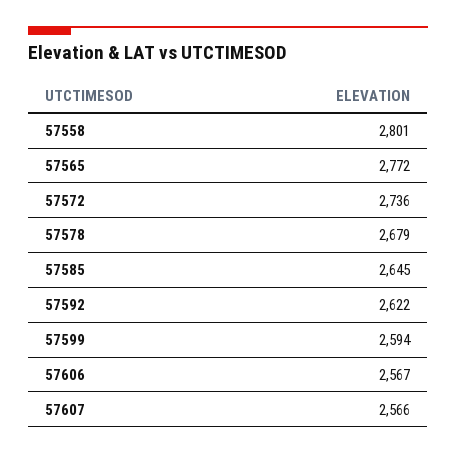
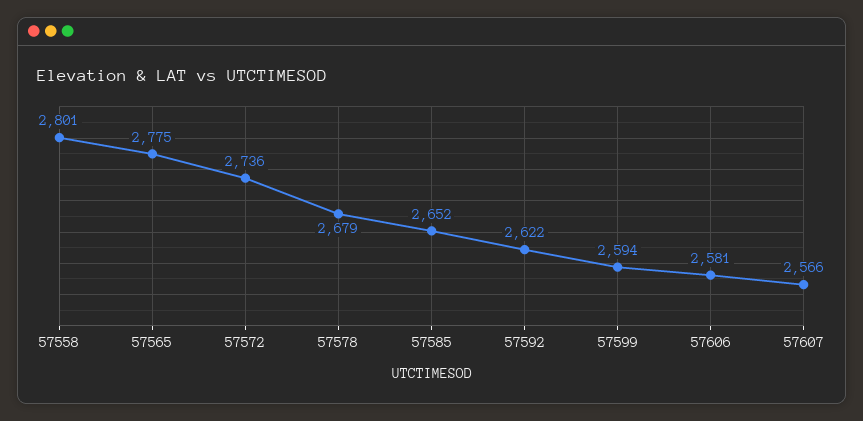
  {
    "57558": 2801,
-   "57565": 2772,
+   "57565": 2775,
    "57572": 2736,
    "57578": 2679,
-   "57585": 2645,
+   "57585": 2652,
    "57592": 2622,
    "57599": 2594,
-   "57606": 2567,
+   "57606": 2581,
    "57607": 2566
  }

